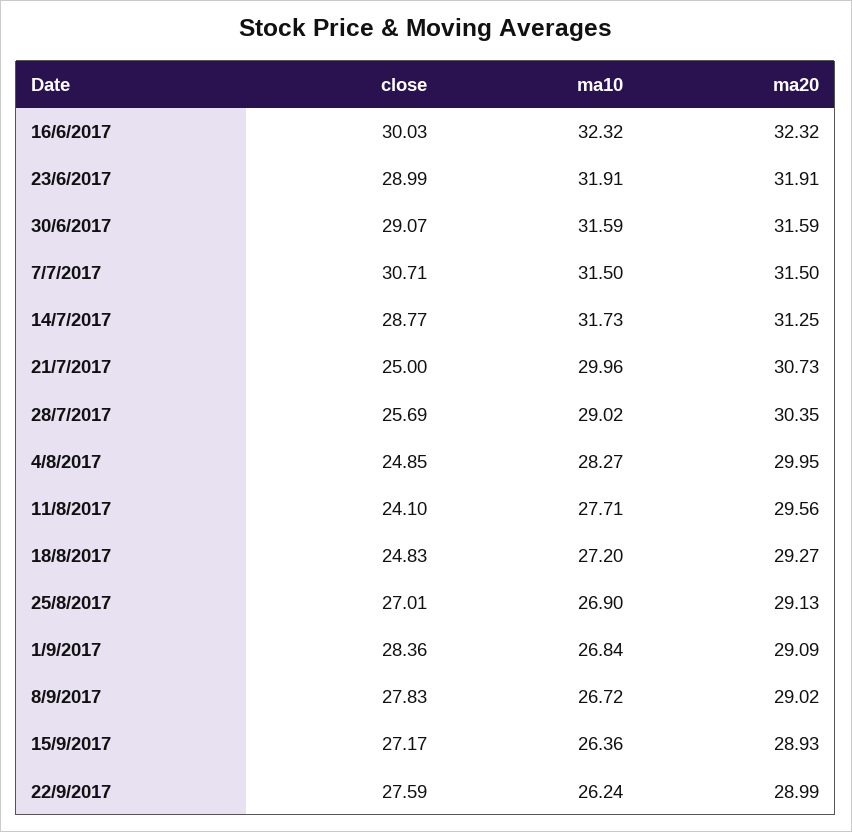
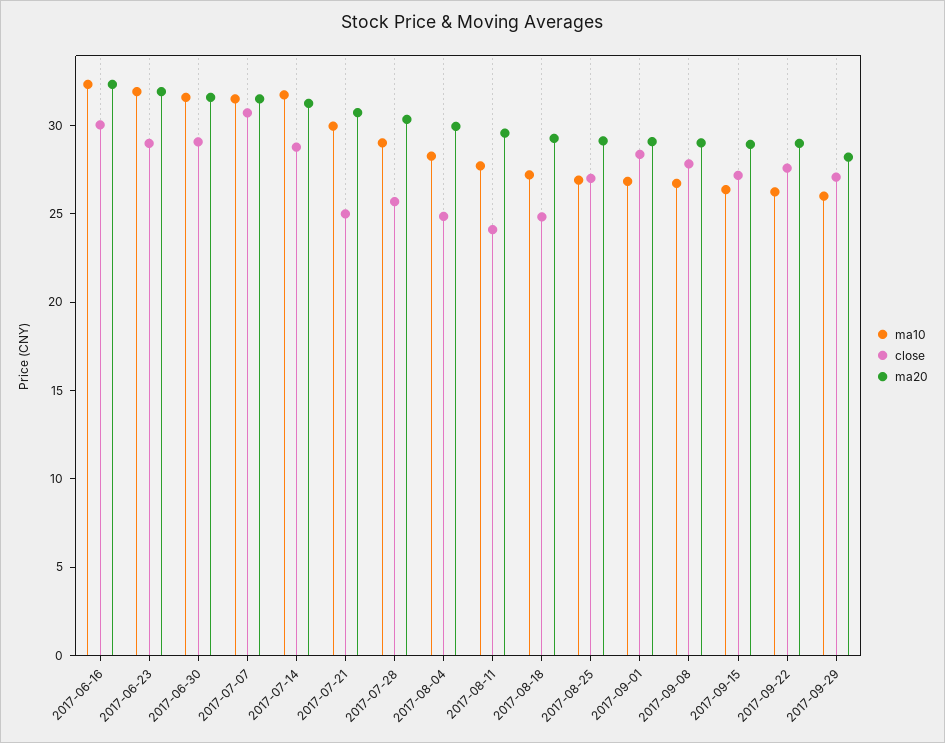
  {
    "close": {
      "16/6/2017": 30.03,
      "23/6/2017": 28.99,
      "30/6/2017": 29.07,
      "7/7/2017": 30.71,
      "14/7/2017": 28.77,
      "21/7/2017": 25,
      "28/7/2017": 25.69,
      "4/8/2017": 24.85,
      "11/8/2017": 24.1,
      "18/8/2017": 24.83,
      "25/8/2017": 27.01,
      "1/9/2017": 28.36,
      "8/9/2017": 27.83,
      "15/9/2017": 27.17,
-     "22/9/2017": 27.59
+     "22/9/2017": 27.59,
+     "2017-09-29": 27
    },
    "ma10": {
      "16/6/2017": 32.32,
      "23/6/2017": 31.91,
      "30/6/2017": 31.59,
      "7/7/2017": 31.5,
      "14/7/2017": 31.73,
      "21/7/2017": 29.96,
      "28/7/2017": 29.02,
      "4/8/2017": 28.27,
      "11/8/2017": 27.71,
      "18/8/2017": 27.2,
      "25/8/2017": 26.9,
      "1/9/2017": 26.84,
      "8/9/2017": 26.72,
      "15/9/2017": 26.36,
-     "22/9/2017": 26.24
+     "22/9/2017": 26.24,
+     "2017-09-29": 26
    },
    "ma20": {
      "16/6/2017": 32.32,
      "23/6/2017": 31.91,
      "30/6/2017": 31.59,
      "7/7/2017": 31.5,
      "14/7/2017": 31.25,
      "21/7/2017": 30.73,
      "28/7/2017": 30.35,
      "4/8/2017": 29.95,
      "11/8/2017": 29.56,
      "18/8/2017": 29.27,
      "25/8/2017": 29.13,
      "1/9/2017": 29.09,
      "8/9/2017": 29.02,
      "15/9/2017": 28.93,
-     "22/9/2017": 28.99
+     "22/9/2017": 28.99,
+     "2017-09-29": 28
    }
  }

